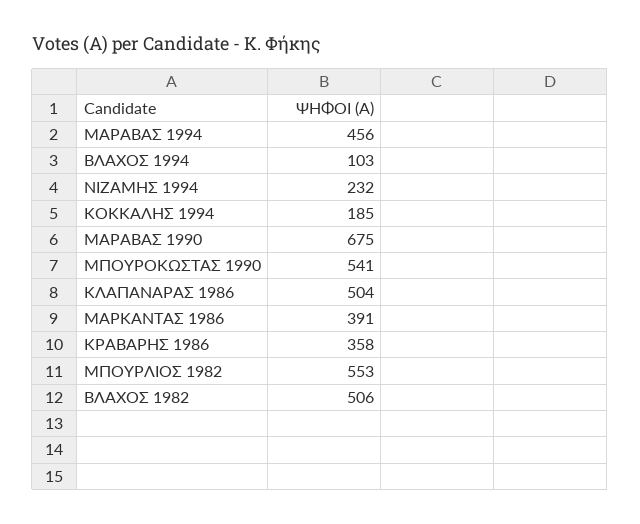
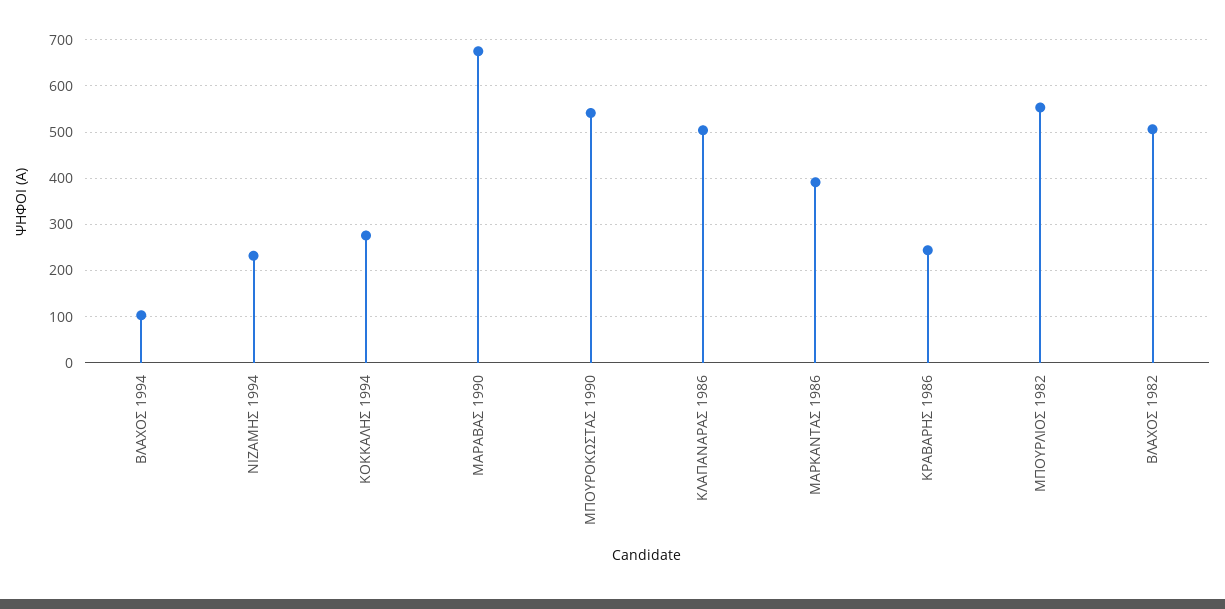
  {
-   "ΜΑΡΑΒΑΣ 1994": 456,
    "ΒΛΑΧΟΣ 1994": 103,
    "ΝΙΖΑΜΗΣ 1994": 232,
-   "ΚΟΚΚΑΛΗΣ 1994": 185,
+   "ΚΟΚΚΑΛΗΣ 1994": 280,
    "ΜΑΡΑΒΑΣ 1990": 675,
    "ΜΠΟΥΡΟΚΩΣΤΑΣ 1990": 541,
    "ΚΛΑΠΑΝΑΡΑΣ 1986": 504,
    "ΜΑΡΚΑΝΤΑΣ 1986": 391,
-   "ΚΡΑΒΑΡΗΣ 1986": 358,
+   "ΚΡΑΒΑΡΗΣ 1986": 240,
    "ΜΠΟΥΡΛΙΟΣ 1982": 553,
    "ΒΛΑΧΟΣ 1982": 506
  }

